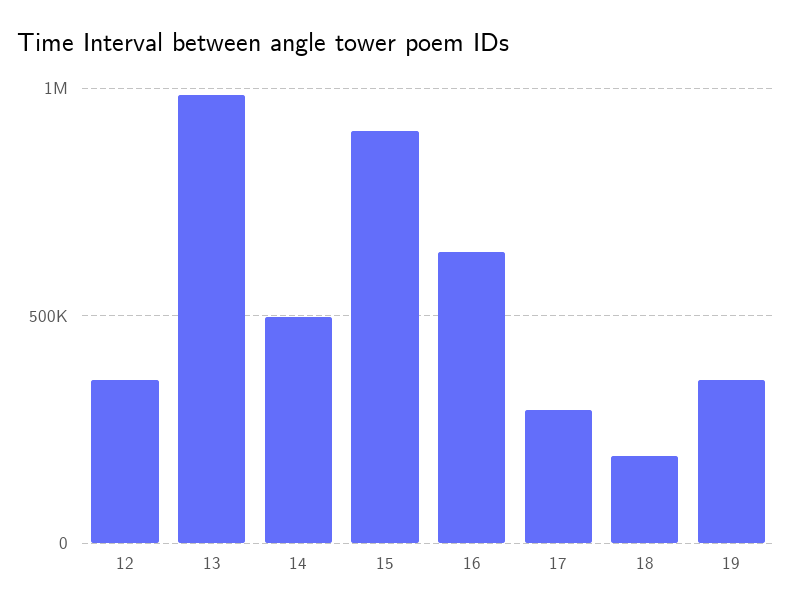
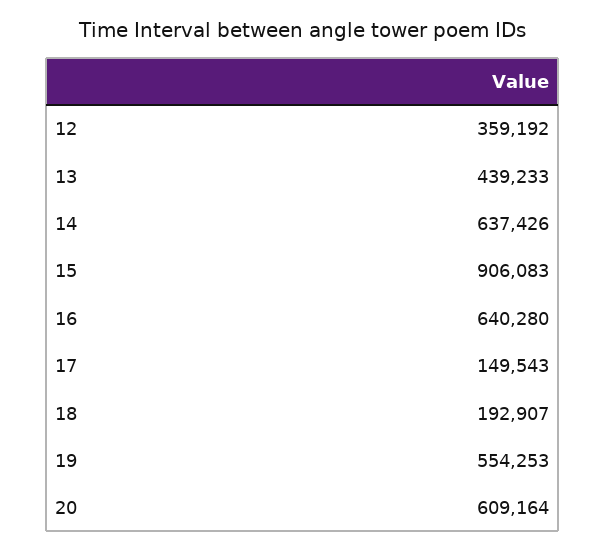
  {
    "12": 359192,
-   "13": 1000000,
+   "13": 439233,
-   "14": 500000,
+   "14": 637426,
    "15": 906083,
    "16": 640280,
-   "17": 300000,
+   "17": 149543,
    "18": 192907,
-   "19": 350000
+   "19": 554253,
+   "20": 609164
  }

